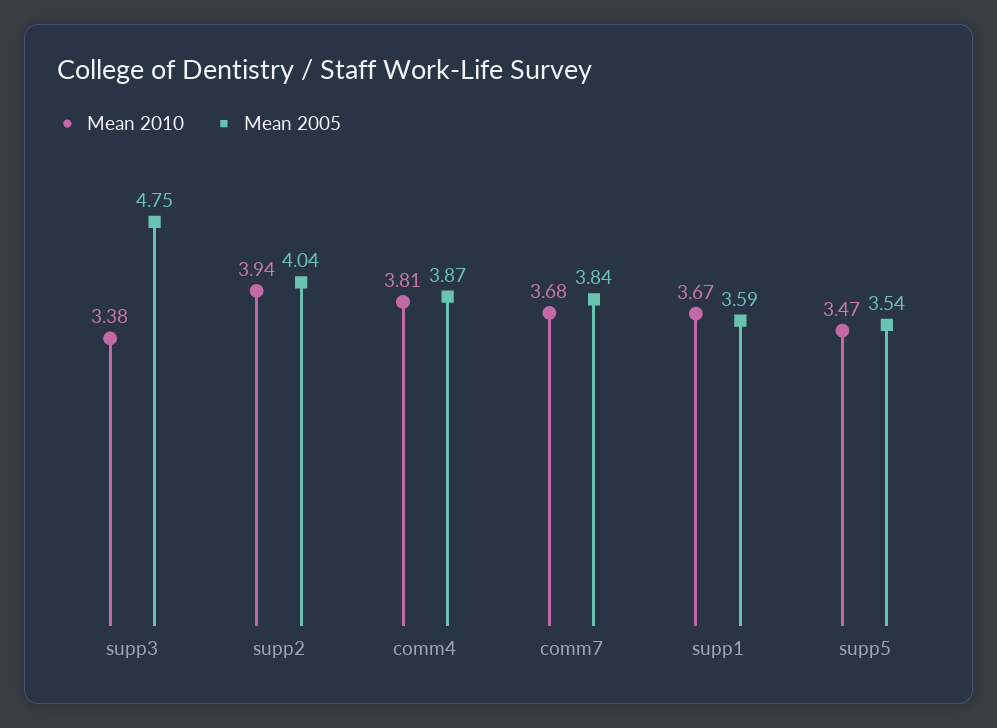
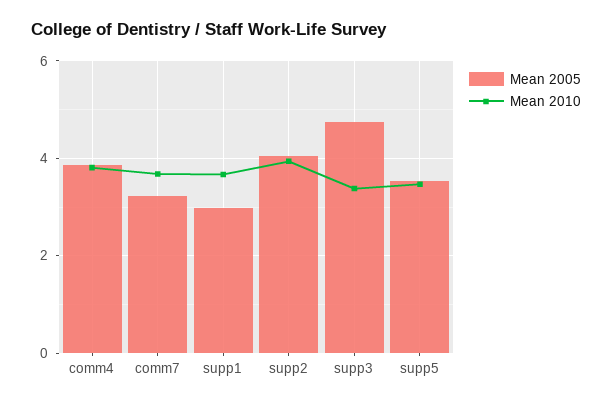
  {
    "Mean 2010": {
      "supp3": 3.38,
      "supp2": 3.94,
      "comm4": 3.81,
      "comm7": 3.68,
      "supp1": 3.67,
      "supp5": 3.47
    },
    "Mean 2005": {
      "supp3": 4.75,
      "supp2": 4.04,
      "comm4": 3.87,
-     "comm7": 3.84,
+     "comm7": 3.2,
-     "supp1": 3.59,
+     "supp1": 3,
      "supp5": 3.54
    }
  }

